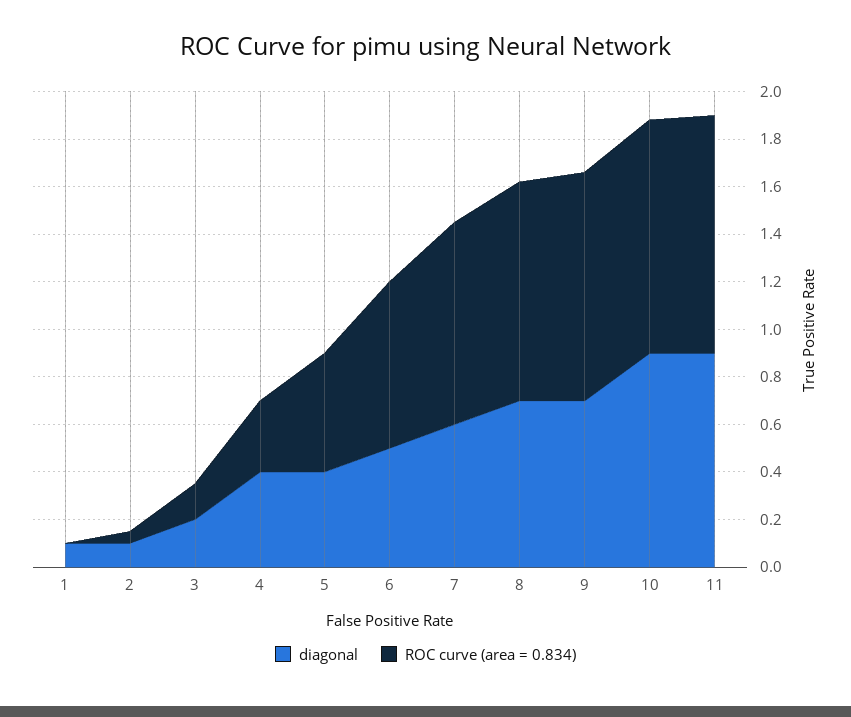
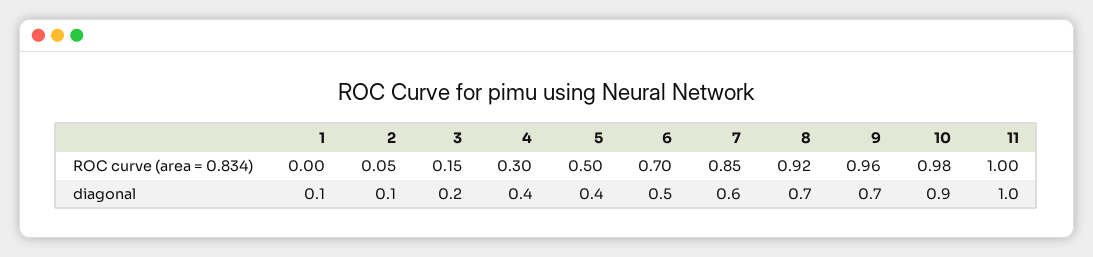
  {
    "diagonal": {
      "1": 0.1,
      "2": 0.1,
      "3": 0.2,
      "4": 0.4,
      "5": 0.4,
      "6": 0.5,
      "7": 0.6,
      "8": 0.7,
      "9": 0.7,
      "10": 0.9,
-     "11": 0.9
+     "11": 1
    },
    "ROC curve (area = 0.834)": {
      "1": 0,
      "2": 0.05,
      "3": 0.15,
      "4": 0.3,
      "5": 0.5,
      "6": 0.7,
      "7": 0.85,
      "8": 0.92,
      "9": 0.96,
      "10": 0.98,
      "11": 1
    }
  }

